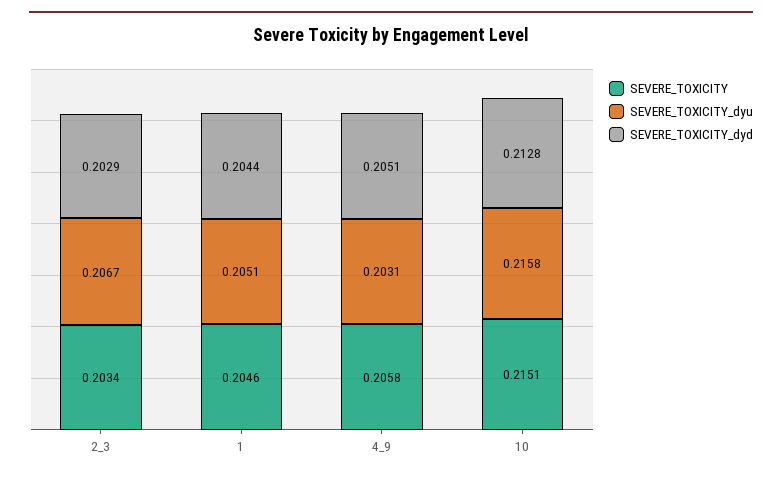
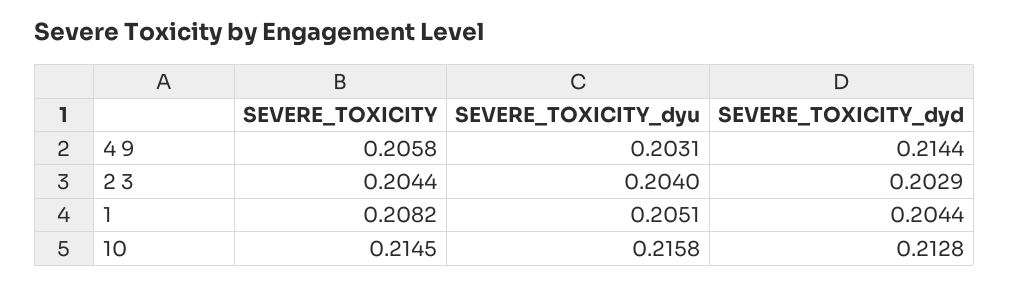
  {
    "SEVERE_TOXICITY": {
-     "2_3": 0.2034,
+     "2_3": 0.2044,
-     "1": 0.2046,
+     "1": 0.2082,
      "4_9": 0.2058,
-     "10": 0.2151
+     "10": 0.2145
    },
    "SEVERE_TOXICITY_dyu": {
-     "2_3": 0.2067,
+     "2_3": 0.204,
      "1": 0.2051,
      "4_9": 0.2031,
      "10": 0.2158
    },
    "SEVERE_TOXICITY_dyd": {
      "2_3": 0.2029,
      "1": 0.2044,
-     "4_9": 0.2051,
+     "4_9": 0.2144,
      "10": 0.2128
    }
  }

